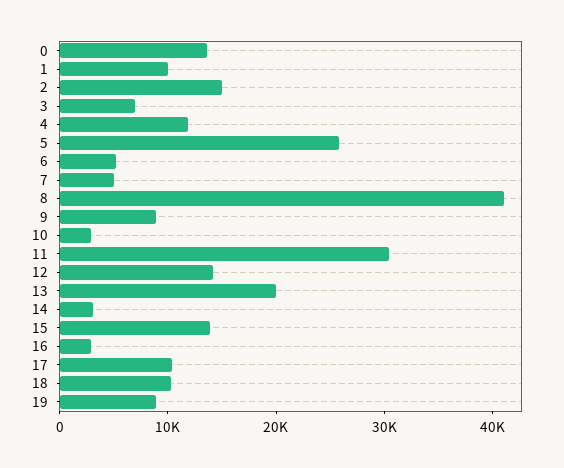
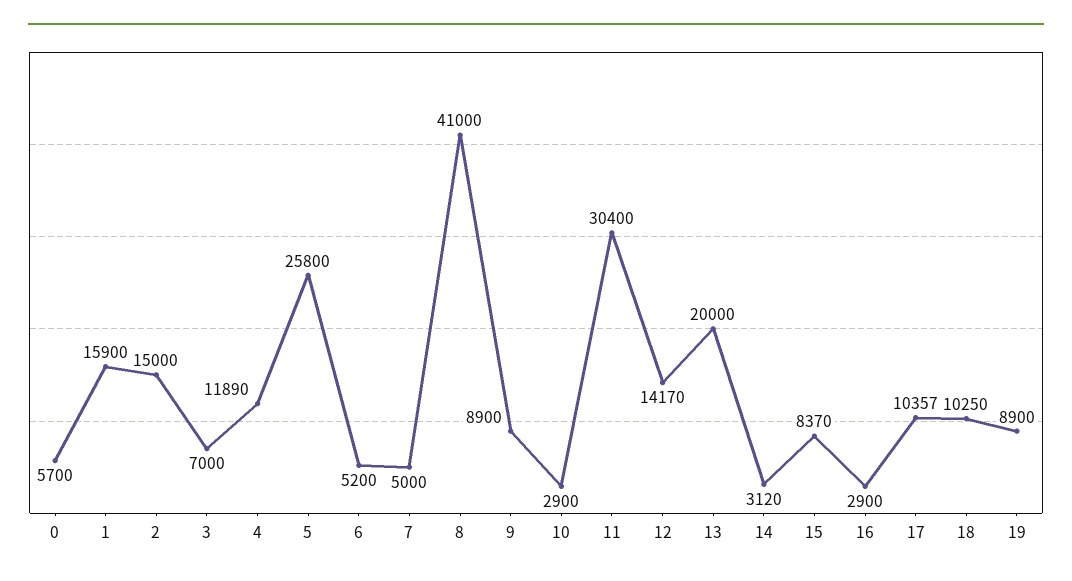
  {
-   "0": 14000,
+   "0": 5700,
-   "1": 10000,
+   "1": 15900,
    "2": 15000,
    "3": 7000,
    "4": 11890,
    "5": 25800,
    "6": 5200,
    "7": 5000,
    "8": 41000,
    "9": 8900,
    "10": 2900,
    "11": 30400,
    "12": 14170,
    "13": 20000,
    "14": 3120,
-   "15": 14000,
+   "15": 8370,
    "16": 2900,
    "17": 10357,
    "18": 10250,
    "19": 8900
  }

